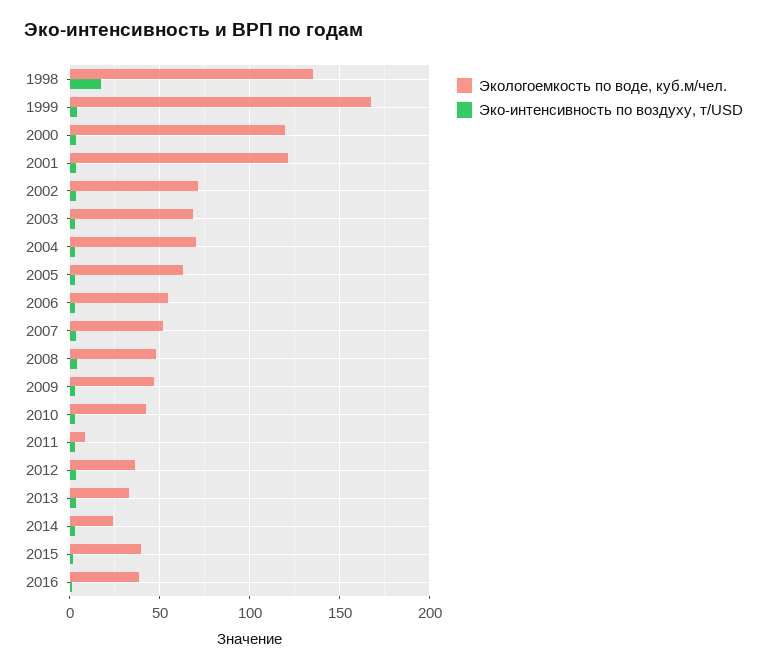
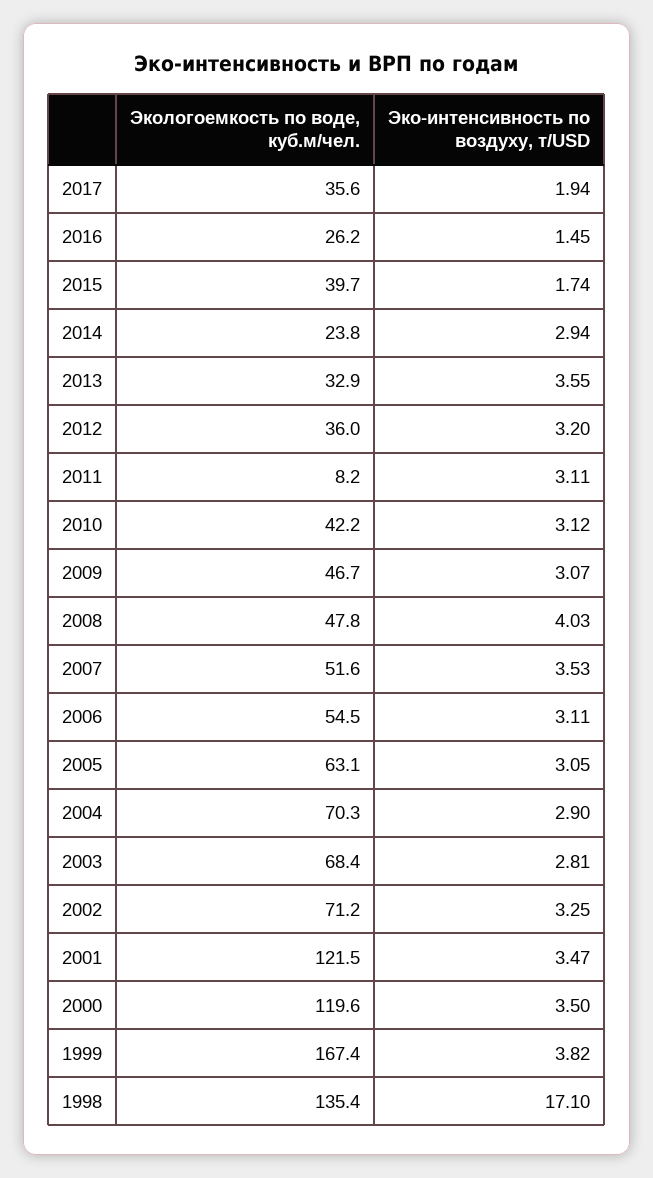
  {
    "Экологоемкость по воде, куб.м/чел.": {
      "1998": 135.4,
      "1999": 167.4,
      "2000": 119.6,
      "2001": 121.5,
      "2002": 71.2,
      "2003": 68.4,
      "2004": 70.3,
      "2005": 63.1,
      "2006": 54.5,
      "2007": 51.6,
      "2008": 47.8,
      "2009": 46.7,
      "2010": 42.2,
      "2011": 8.2,
      "2012": 36,
      "2013": 32.9,
      "2014": 23.8,
      "2015": 39.7,
-     "2016": 40
+     "2016": 26.2,
+     "2017": 35.6
    },
    "Эко-интенсивность по воздуху, т/USD": {
      "1998": 17.1,
      "1999": 3.82,
      "2000": 3.5,
      "2001": 3.47,
      "2002": 3.25,
      "2003": 2.81,
      "2004": 2.9,
      "2005": 3.05,
      "2006": 3.11,
      "2007": 3.53,
      "2008": 4.03,
      "2009": 3.07,
      "2010": 3.12,
      "2011": 3.11,
      "2012": 3.2,
      "2013": 3.55,
      "2014": 2.94,
      "2015": 1.74,
-     "2016": 1.45
+     "2016": 1.45,
+     "2017": 1.94
    }
  }

